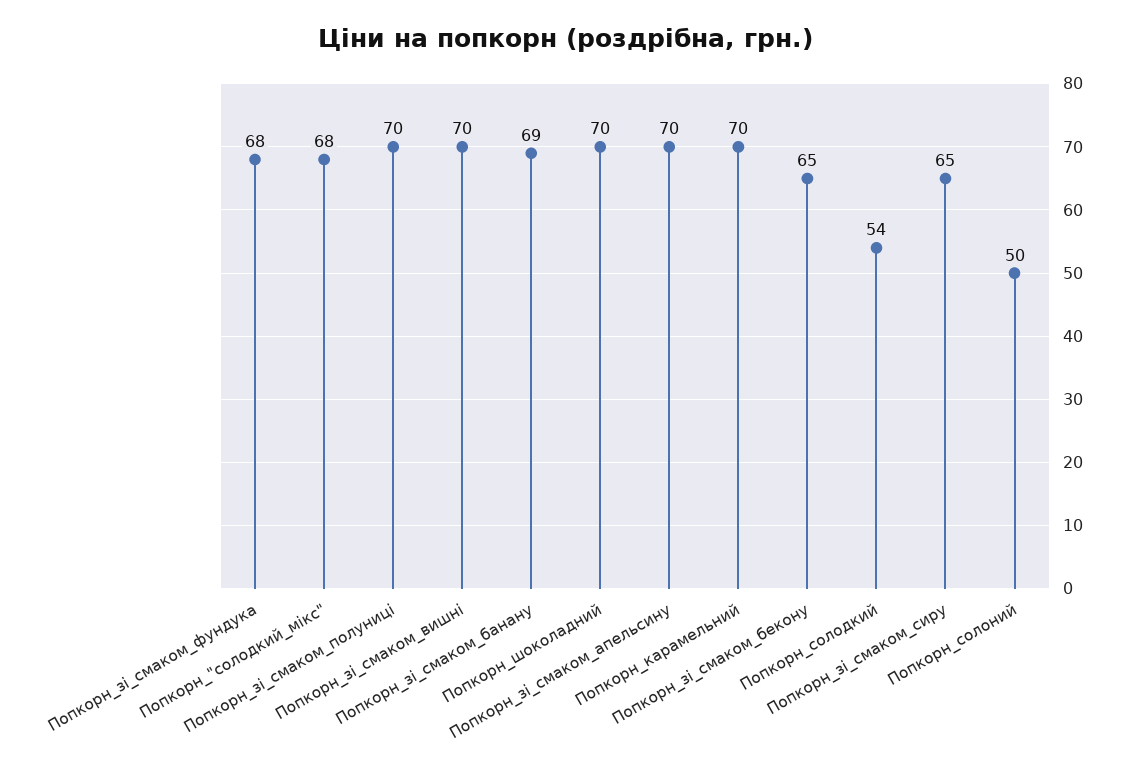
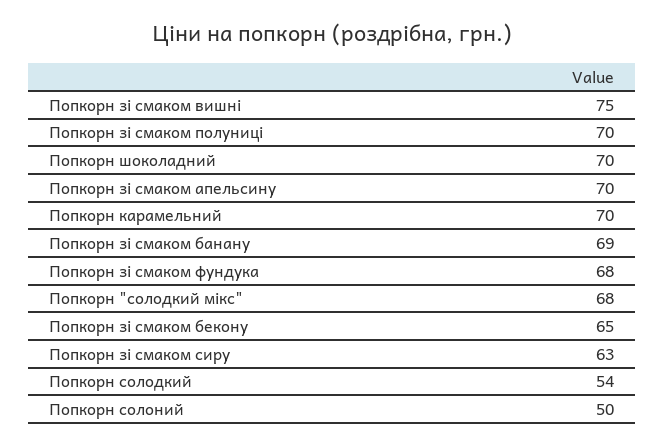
  {
    "Попкорн_зі_смаком_фундука": 68,
    "Попкорн_\"солодкий_мікс\"": 68,
    "Попкорн_зі_смаком_полуниці": 70,
-   "Попкорн_зі_смаком_вишні": 70,
+   "Попкорн_зі_смаком_вишні": 75,
    "Попкорн_зі_смаком_банану": 69,
    "Попкорн_шоколадний": 70,
    "Попкорн_зі_смаком_апельсину": 70,
    "Попкорн_карамельний": 70,
    "Попкорн_зі_смаком_бекону": 65,
    "Попкорн_солодкий": 54,
-   "Попкорн_зі_смаком_сиру": 65,
+   "Попкорн_зі_смаком_сиру": 63,
    "Попкорн_солоний": 50
  }

